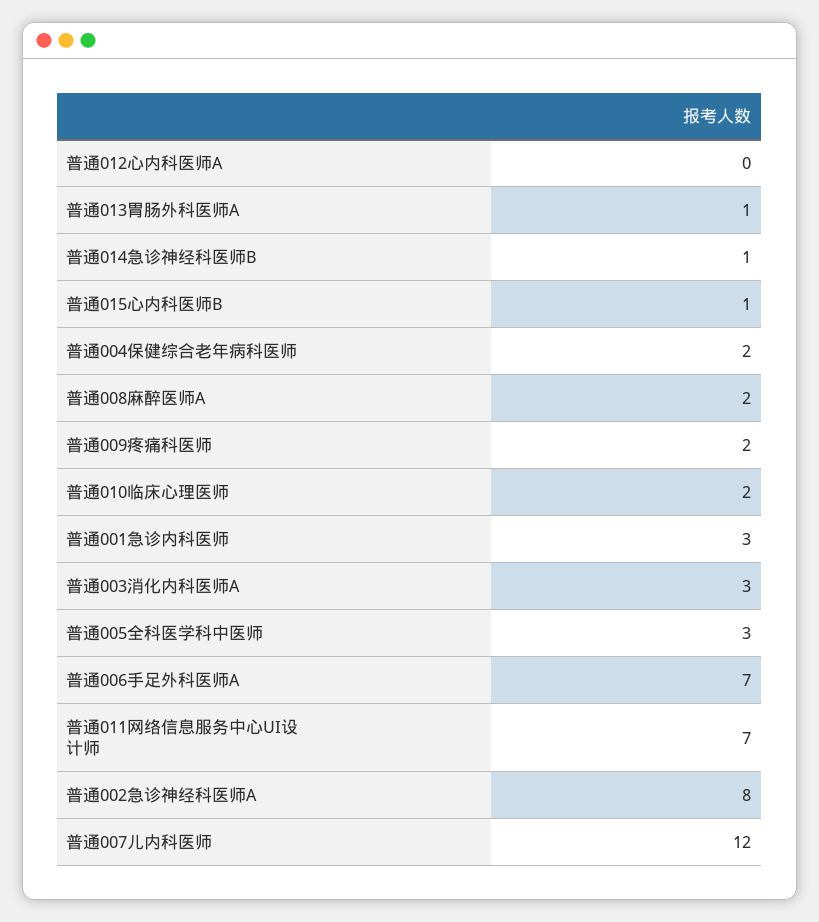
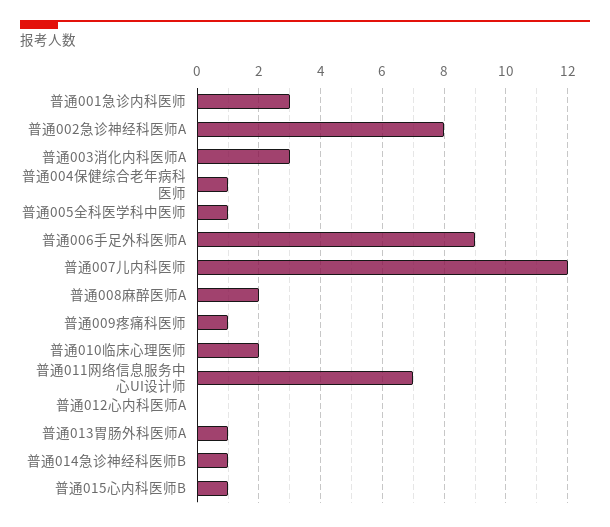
  {
    "普通012心内科医师A": 0,
    "普通013胃肠外科医师A": 1,
    "普通014急诊神经科医师B": 1,
    "普通015心内科医师B": 1,
-   "普通004保健综合老年病科医师": 2,
+   "普通004保健综合老年病科医师": 1,
    "普通008麻醉医师A": 2,
-   "普通009疼痛科医师": 2,
+   "普通009疼痛科医师": 1,
    "普通010临床心理医师": 2,
    "普通001急诊内科医师": 3,
    "普通003消化内科医师A": 3,
-   "普通005全科医学科中医师": 3,
+   "普通005全科医学科中医师": 1,
-   "普通006手足外科医师A": 7,
+   "普通006手足外科医师A": 9,
    "普通011网络信息服务中心UI设计师": 7,
    "普通002急诊神经科医师A": 8,
    "普通007儿内科医师": 12
  }

